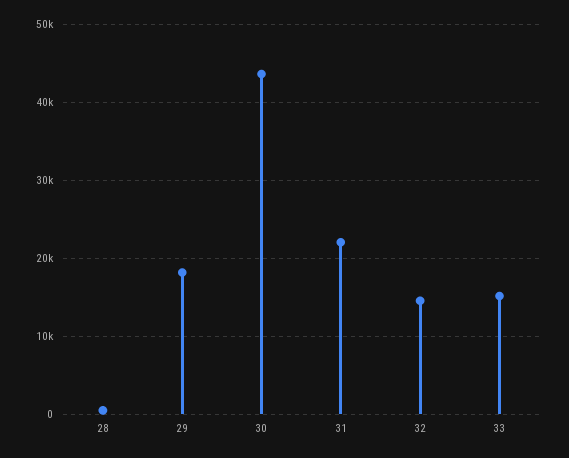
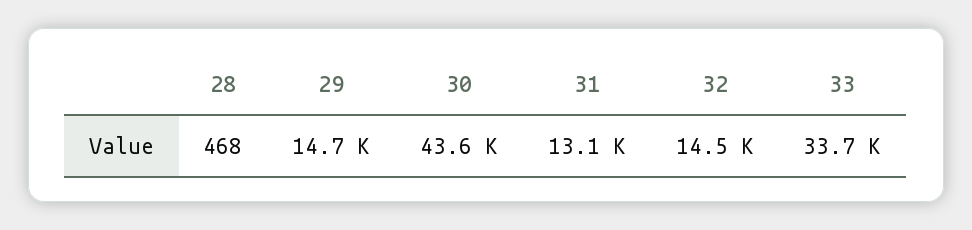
  {
    "28": 468,
-   "29": 18000,
+   "29": 14700,
    "30": 43600,
-   "31": 22000,
+   "31": 13100,
    "32": 14500,
-   "33": 15000
+   "33": 33700
  }

